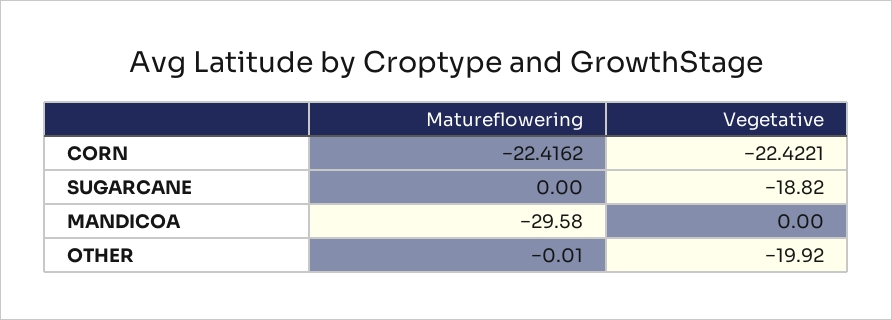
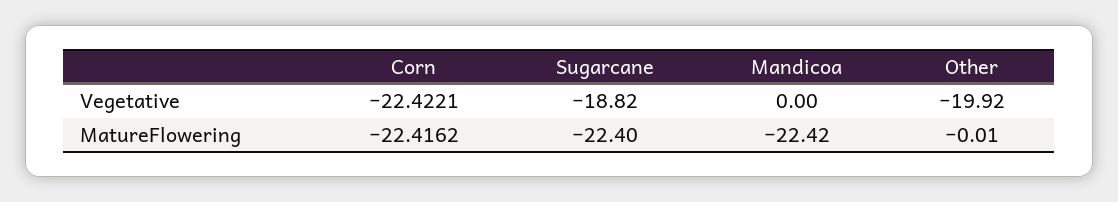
  {
    "Matureflowering": {
      "CORN": -22.4162,
-     "SUGARCANE": 0,
+     "SUGARCANE": -22.4,
-     "MANDICOA": -29.58,
+     "MANDICOA": -22.42,
      "OTHER": -0.01
    },
    "Vegetative": {
      "CORN": -22.4221,
      "SUGARCANE": -18.82,
      "MANDICOA": 0,
      "OTHER": -19.92
    }
  }

